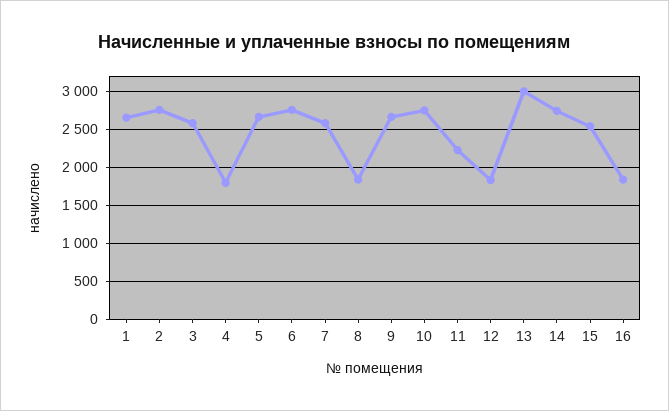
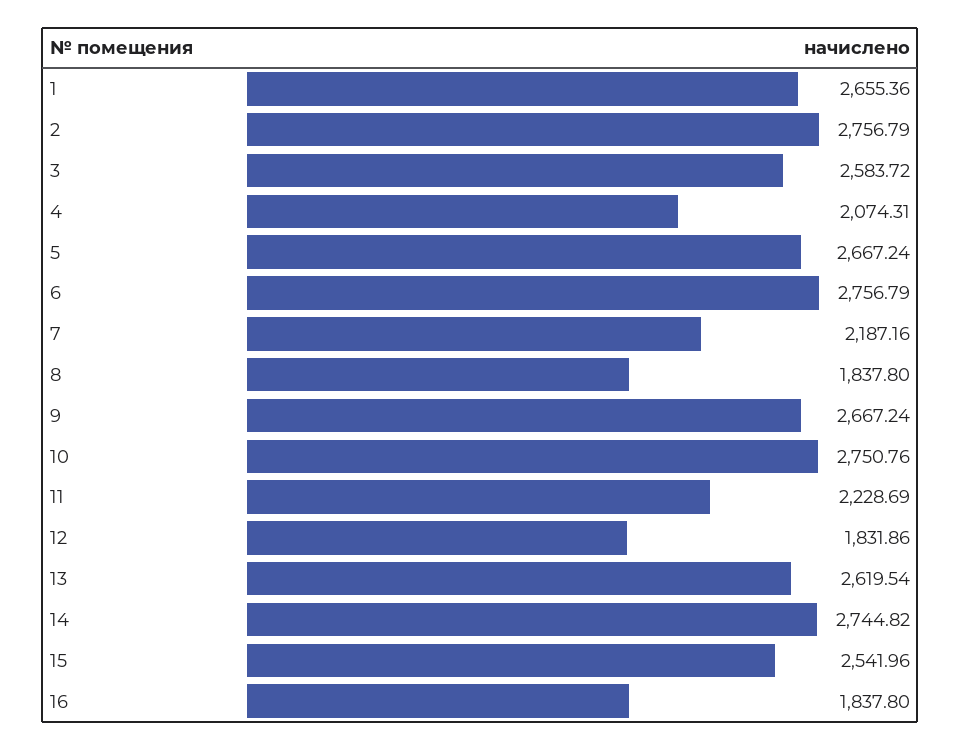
  {
    "1": 2655.36,
    "2": 2756.79,
    "3": 2583.72,
-   "4": 1800,
+   "4": 2074.31,
    "5": 2667.24,
    "6": 2756.79,
-   "7": 2600,
+   "7": 2187.16,
    "8": 1837.8,
    "9": 2667.24,
    "10": 2750.76,
    "11": 2228.69,
    "12": 1831.86,
-   "13": 3000,
+   "13": 2619.54,
    "14": 2744.82,
    "15": 2541.96,
    "16": 1837.8
  }

